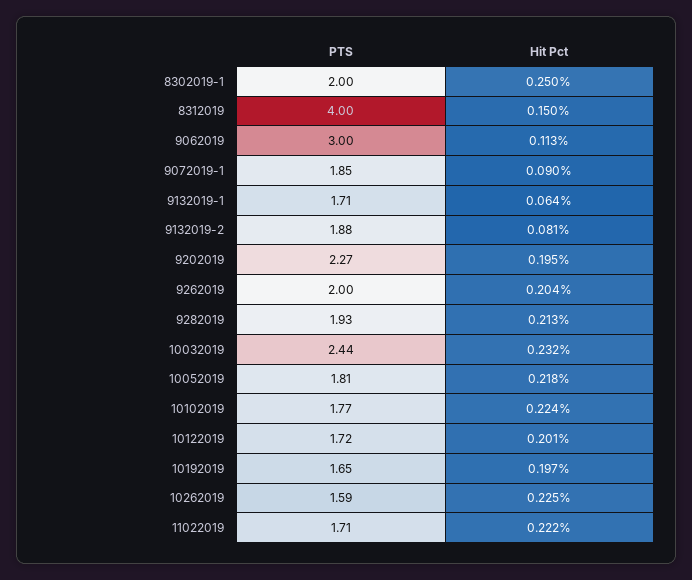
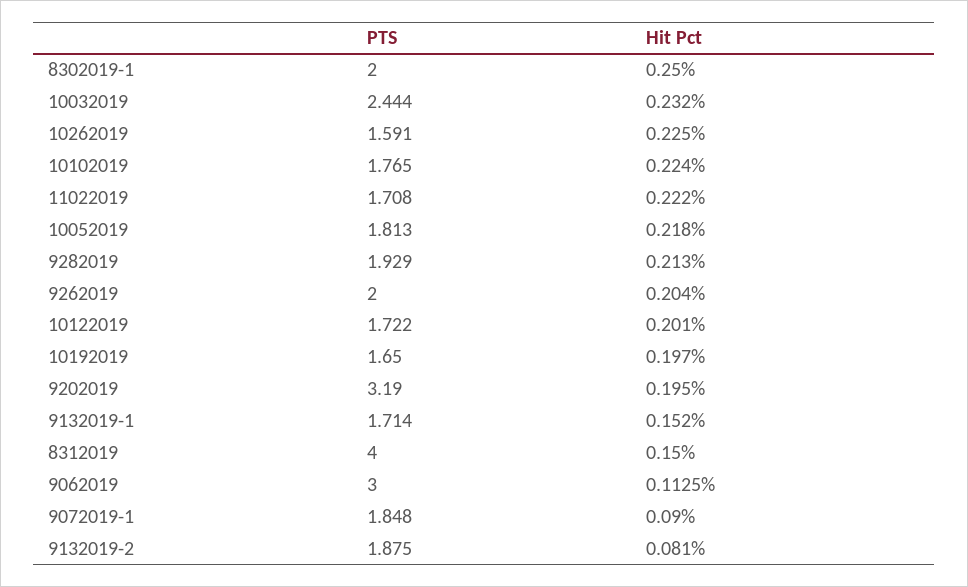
  {
    "PTS": {
      "8302019-1": 2,
      "8312019": 4,
      "9062019": 3,
      "9072019-1": 1.848,
      "9132019-1": 1.714,
      "9132019-2": 1.875,
-     "9202019": 2.27,
+     "9202019": 3.19,
      "9262019": 2,
      "9282019": 1.929,
      "10032019": 2.444,
      "10052019": 1.813,
      "10102019": 1.765,
      "10122019": 1.722,
      "10192019": 1.65,
      "10262019": 1.591,
      "11022019": 1.708
    },
    "Hit Pct": {
      "8302019-1": 0.25,
      "8312019": 0.15,
      "9062019": 0.1125,
      "9072019-1": 0.09,
-     "9132019-1": 0.064,
+     "9132019-1": 0.152,
      "9132019-2": 0.081,
      "9202019": 0.195,
      "9262019": 0.204,
      "9282019": 0.213,
      "10032019": 0.232,
      "10052019": 0.218,
      "10102019": 0.224,
      "10122019": 0.201,
      "10192019": 0.197,
      "10262019": 0.225,
      "11022019": 0.222
    }
  }

